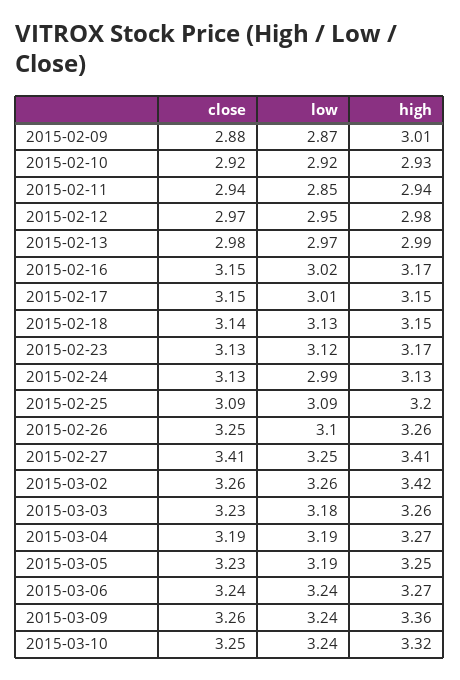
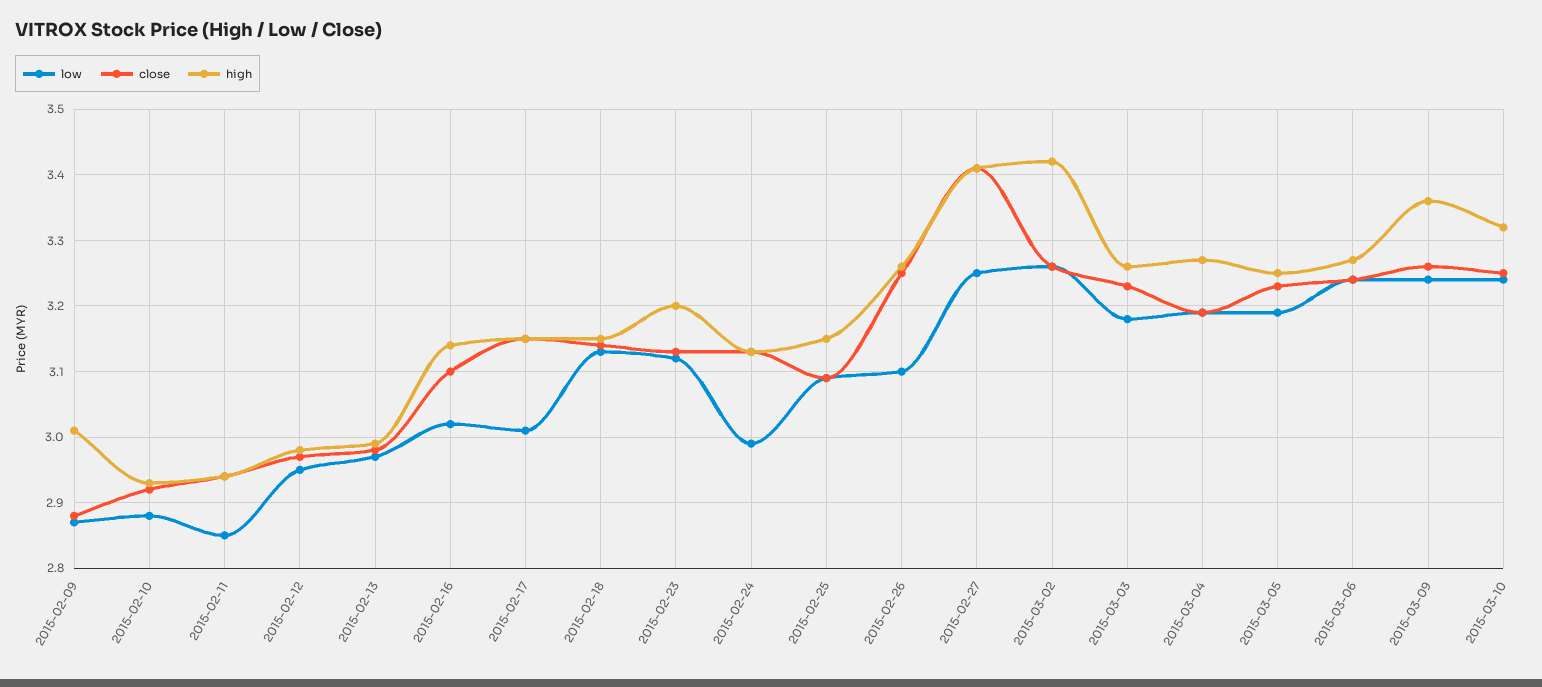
  {
    "close": {
      "2015-02-09": 2.88,
      "2015-02-10": 2.92,
      "2015-02-11": 2.94,
      "2015-02-12": 2.97,
      "2015-02-13": 2.98,
-     "2015-02-16": 3.15,
+     "2015-02-16": 3.1,
      "2015-02-17": 3.15,
      "2015-02-18": 3.14,
      "2015-02-23": 3.13,
      "2015-02-24": 3.13,
      "2015-02-25": 3.09,
      "2015-02-26": 3.25,
      "2015-02-27": 3.41,
      "2015-03-02": 3.26,
      "2015-03-03": 3.23,
      "2015-03-04": 3.19,
      "2015-03-05": 3.23,
      "2015-03-06": 3.24,
      "2015-03-09": 3.26,
      "2015-03-10": 3.25
    },
    "low": {
      "2015-02-09": 2.87,
-     "2015-02-10": 2.92,
+     "2015-02-10": 2.88,
      "2015-02-11": 2.85,
      "2015-02-12": 2.95,
      "2015-02-13": 2.97,
      "2015-02-16": 3.02,
      "2015-02-17": 3.01,
      "2015-02-18": 3.13,
      "2015-02-23": 3.12,
      "2015-02-24": 2.99,
      "2015-02-25": 3.09,
      "2015-02-26": 3.1,
      "2015-02-27": 3.25,
      "2015-03-02": 3.26,
      "2015-03-03": 3.18,
      "2015-03-04": 3.19,
      "2015-03-05": 3.19,
      "2015-03-06": 3.24,
      "2015-03-09": 3.24,
      "2015-03-10": 3.24
    },
    "high": {
      "2015-02-09": 3.01,
      "2015-02-10": 2.93,
      "2015-02-11": 2.94,
      "2015-02-12": 2.98,
      "2015-02-13": 2.99,
-     "2015-02-16": 3.17,
+     "2015-02-16": 3.14,
      "2015-02-17": 3.15,
      "2015-02-18": 3.15,
-     "2015-02-23": 3.17,
+     "2015-02-23": 3.2,
      "2015-02-24": 3.13,
-     "2015-02-25": 3.2,
+     "2015-02-25": 3.15,
      "2015-02-26": 3.26,
      "2015-02-27": 3.41,
      "2015-03-02": 3.42,
      "2015-03-03": 3.26,
      "2015-03-04": 3.27,
      "2015-03-05": 3.25,
      "2015-03-06": 3.27,
      "2015-03-09": 3.36,
      "2015-03-10": 3.32
    }
  }

